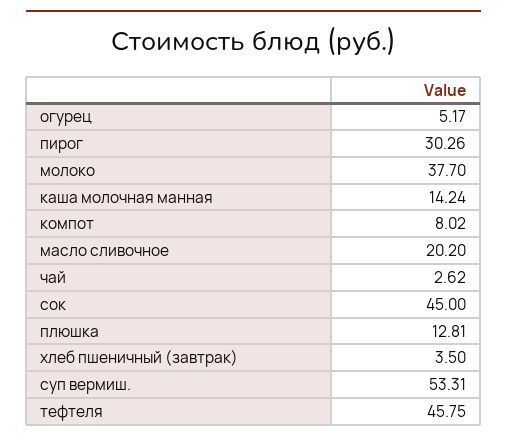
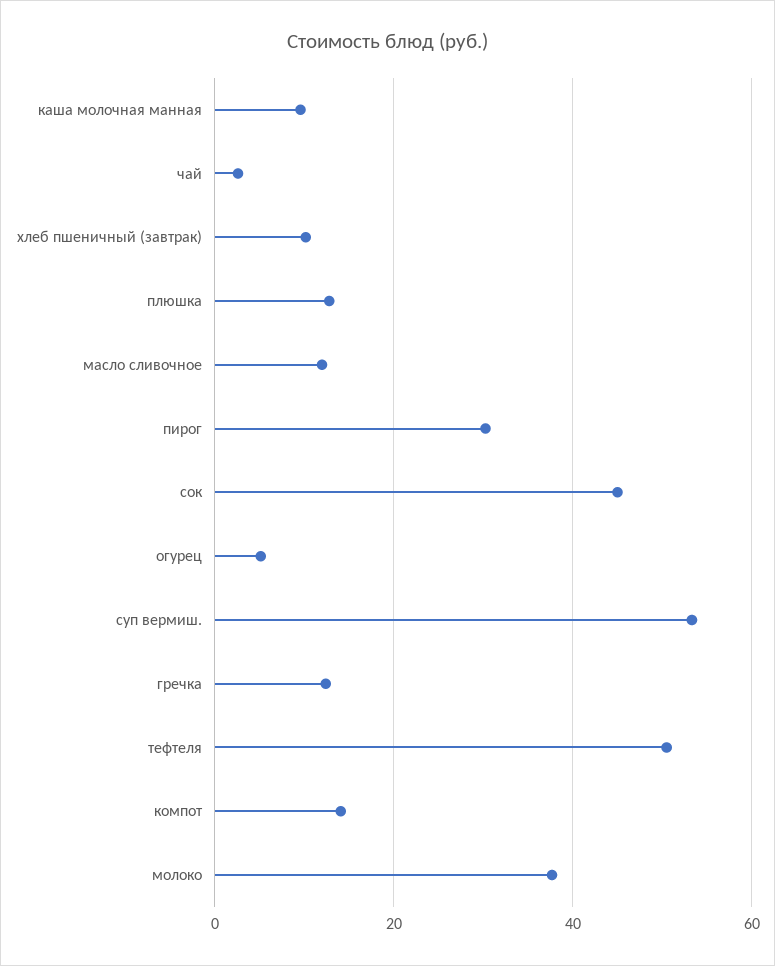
  {
    "огурец": 5.17,
    "пирог": 30.26,
    "молоко": 37.7,
-   "каша молочная манная": 14.24,
+   "каша молочная манная": 10,
-   "компот": 8.02,
+   "компот": 14,
-   "масло сливочное": 20.2,
+   "масло сливочное": 12,
    "чай": 2.62,
    "сок": 45,
    "плюшка": 12.81,
-   "хлеб пшеничный (завтрак)": 3.5,
+   "хлеб пшеничный (завтрак)": 10,
    "суп вермиш.": 53.31,
-   "тефтеля": 45.75
+   "тефтеля": 50,
+   "гречка": 12
  }

